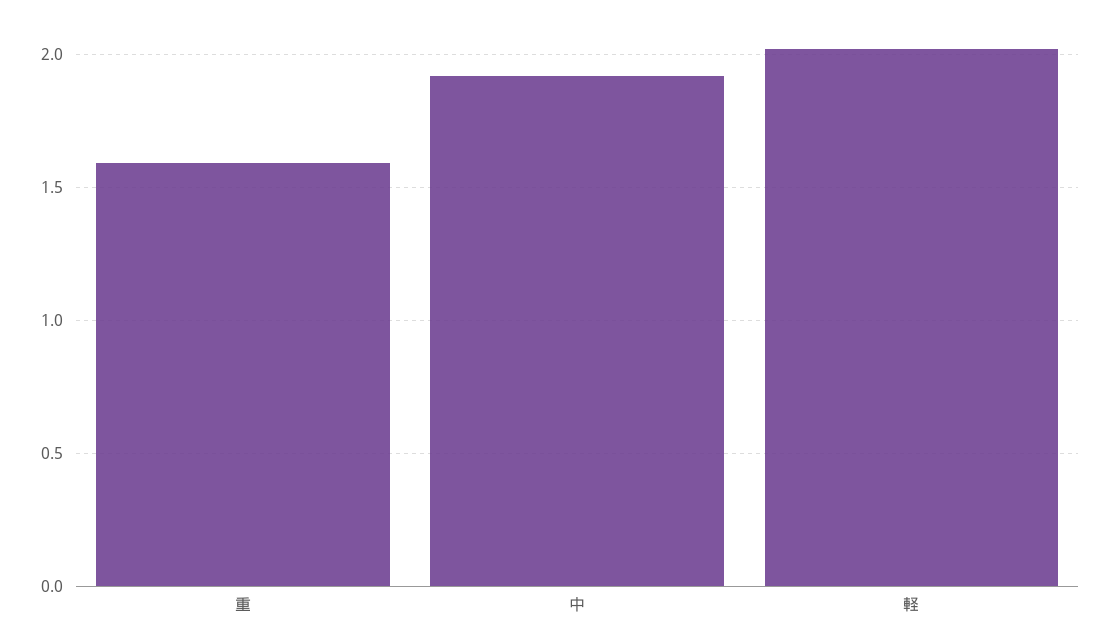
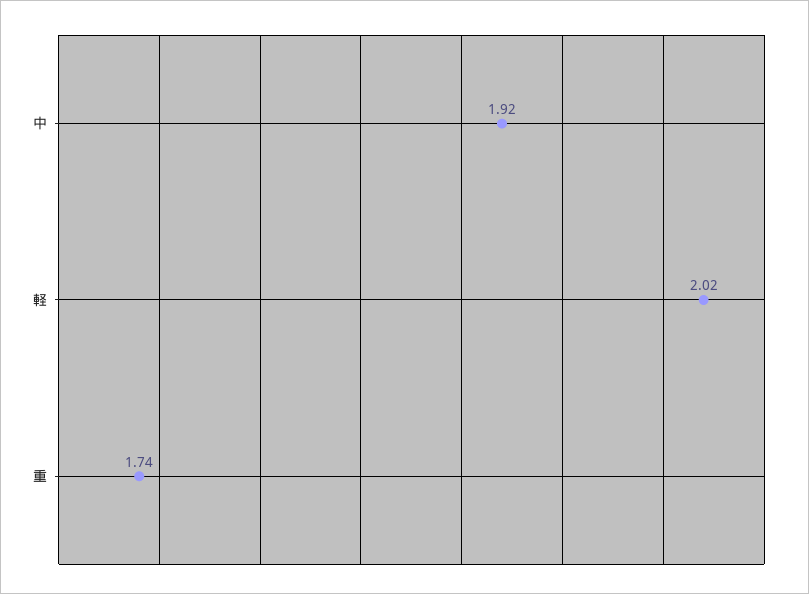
  {
-   "重": 1.6,
+   "重": 1.74,
    "中": 1.92,
    "軽": 2.02
  }

